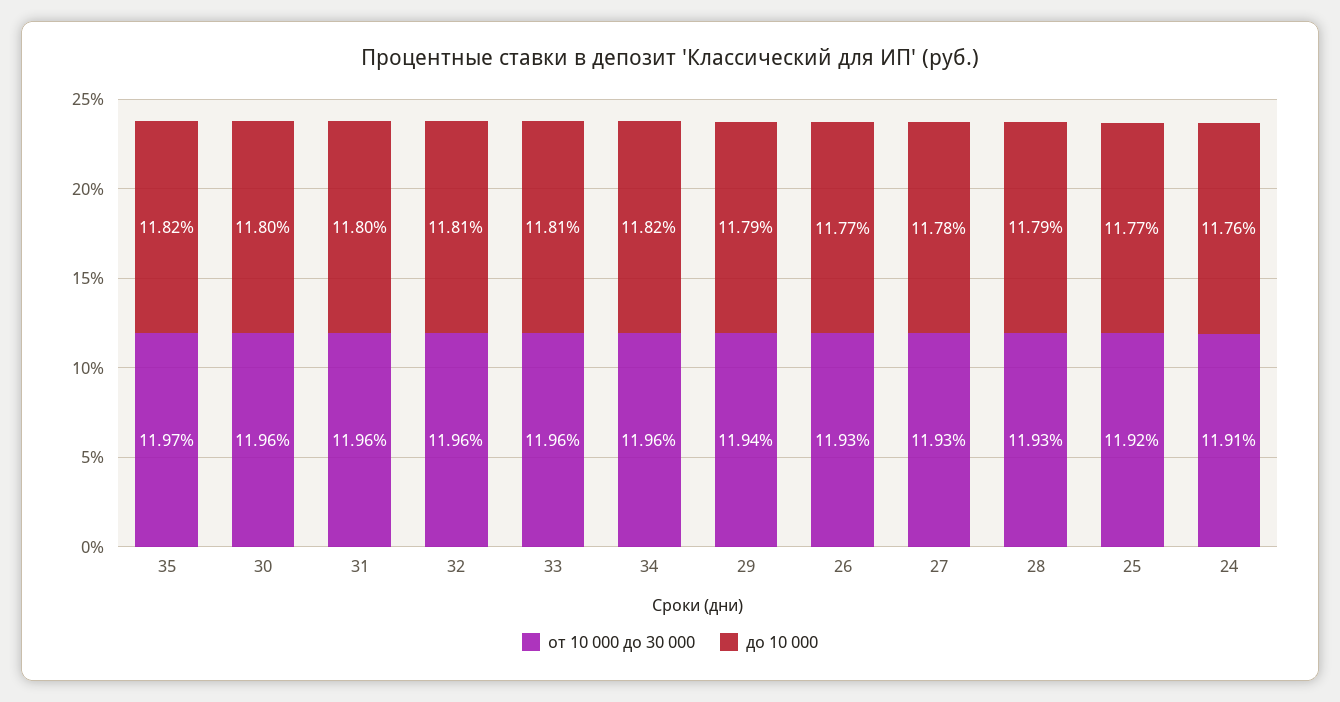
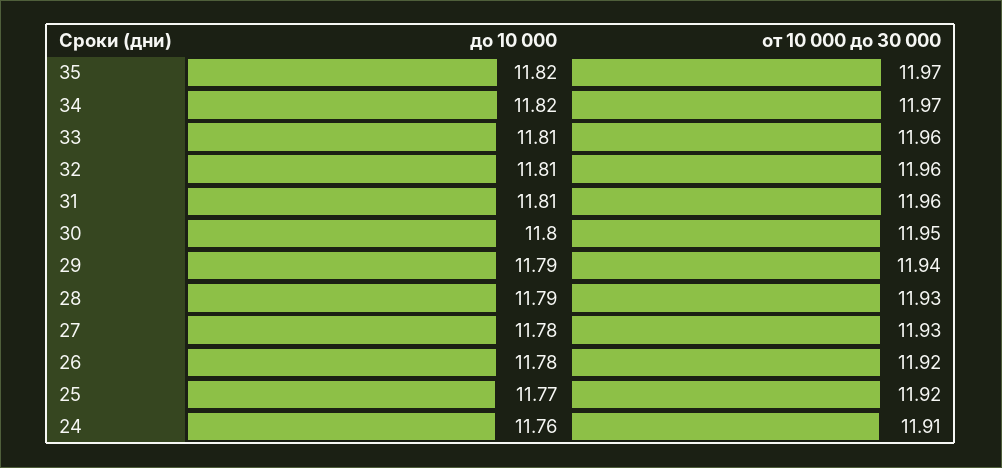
  {
    "от 10 000 до 30 000": {
      "35": 11.97,
-     "30": 11.96,
+     "30": 11.95,
      "31": 11.96,
      "32": 11.96,
      "33": 11.96,
-     "34": 11.96,
+     "34": 11.97,
      "29": 11.94,
-     "26": 11.93,
+     "26": 11.92,
      "27": 11.93,
      "28": 11.93,
      "25": 11.92,
      "24": 11.91
    },
    "до 10 000": {
      "35": 11.82,
      "30": 11.8,
-     "31": 11.8,
+     "31": 11.81,
      "32": 11.81,
      "33": 11.81,
      "34": 11.82,
      "29": 11.79,
-     "26": 11.77,
+     "26": 11.78,
      "27": 11.78,
      "28": 11.79,
      "25": 11.77,
      "24": 11.76
    }
  }

